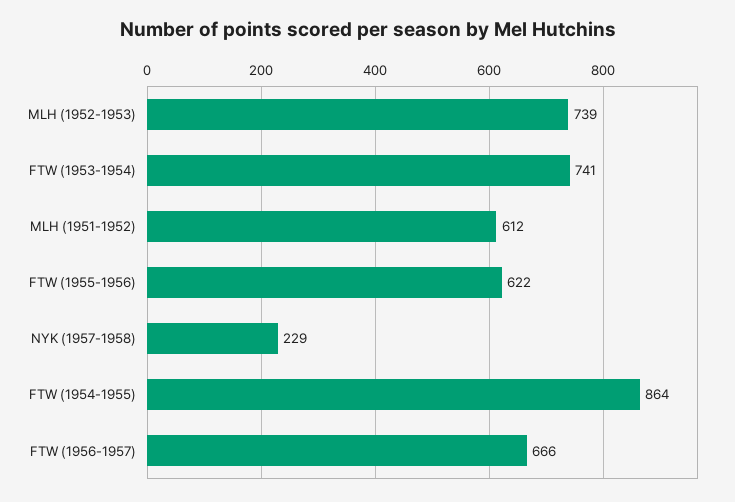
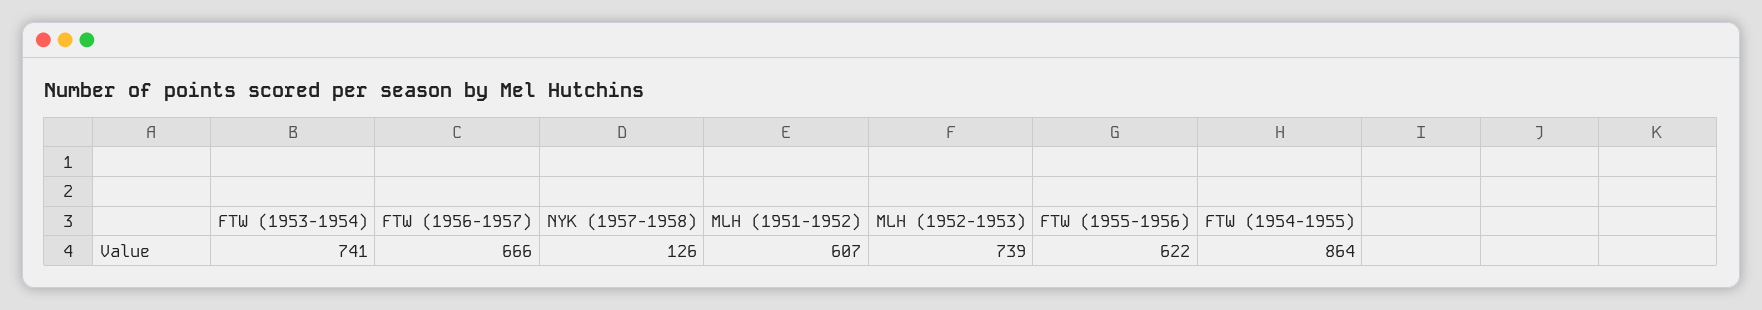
  {
    "MLH (1952-1953)": 739,
    "FTW (1953-1954)": 741,
-   "MLH (1951-1952)": 612,
+   "MLH (1951-1952)": 607,
    "FTW (1955-1956)": 622,
-   "NYK (1957-1958)": 229,
+   "NYK (1957-1958)": 126,
    "FTW (1954-1955)": 864,
    "FTW (1956-1957)": 666
  }

